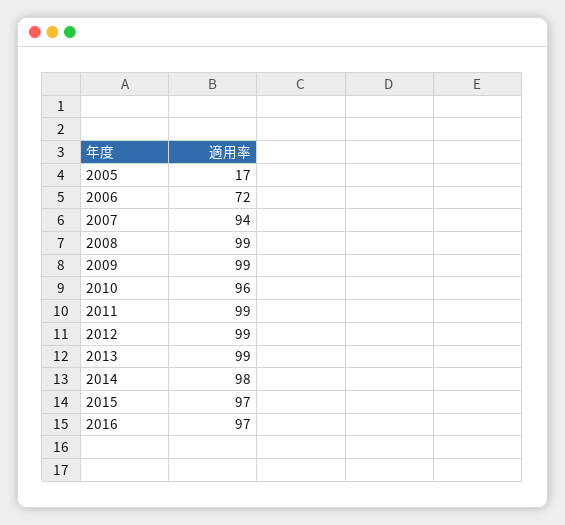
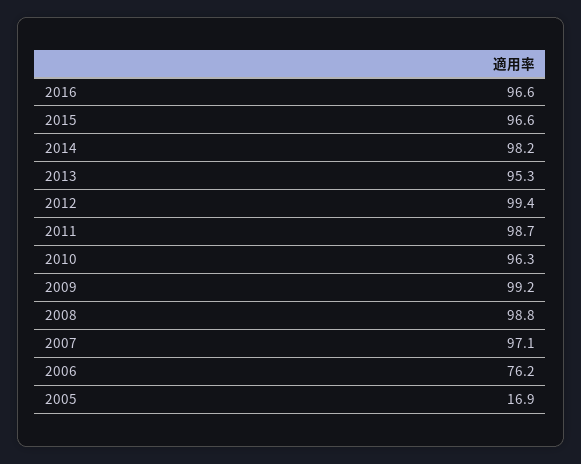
  {
    "2005": 16.9,
-   "2006": 72,
+   "2006": 76.2,
-   "2007": 94,
+   "2007": 97.1,
    "2008": 98.8,
    "2009": 99.2,
    "2010": 96.3,
    "2011": 98.7,
    "2012": 99.4,
-   "2013": 99,
+   "2013": 95.3,
    "2014": 98.2,
    "2015": 96.6,
    "2016": 96.6
  }

